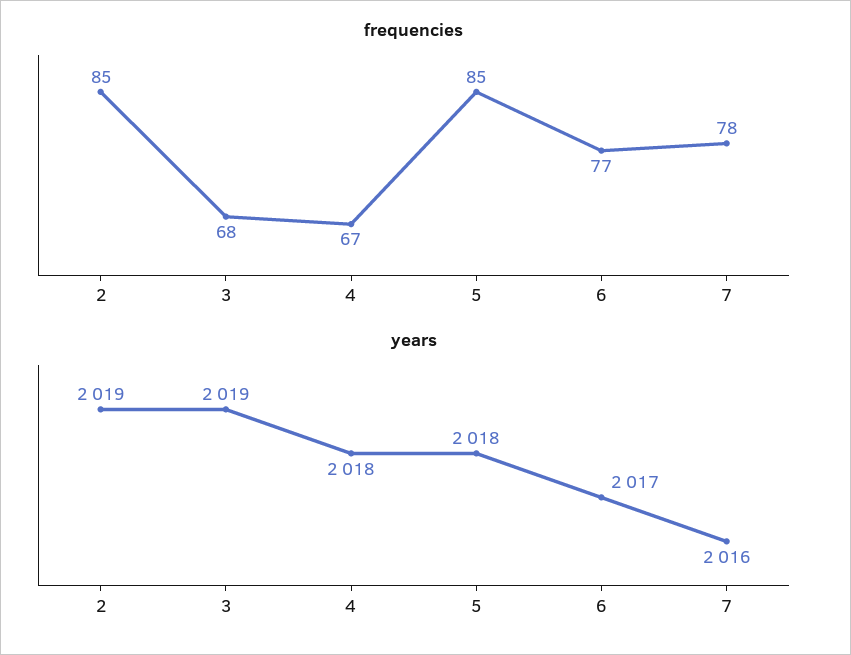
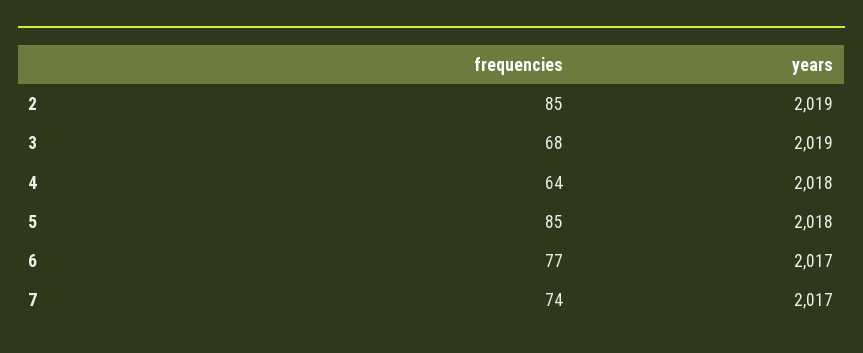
  {
    "frequencies": {
      "2": 85,
      "3": 68,
-     "4": 67,
+     "4": 64,
      "5": 85,
      "6": 77,
-     "7": 78
+     "7": 74
    },
    "years": {
      "2": 2019,
      "3": 2019,
      "4": 2018,
      "5": 2018,
      "6": 2017,
-     "7": 2016
+     "7": 2017
    }
  }

